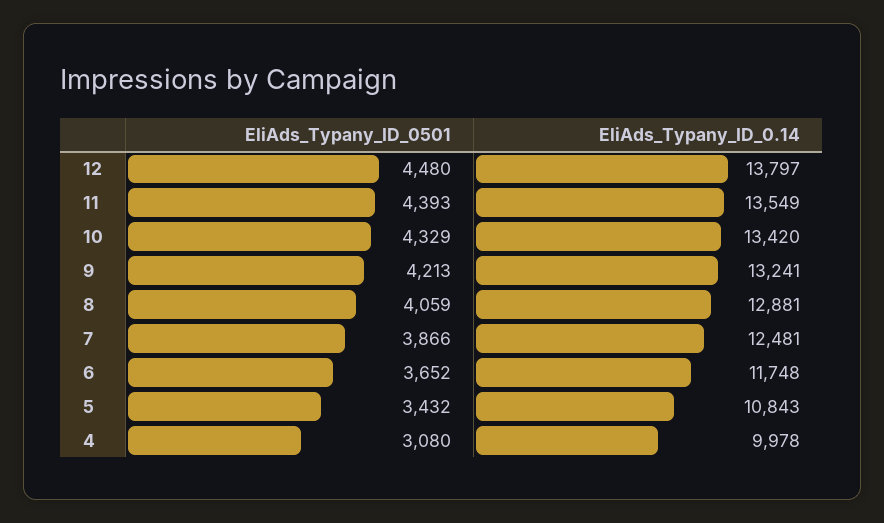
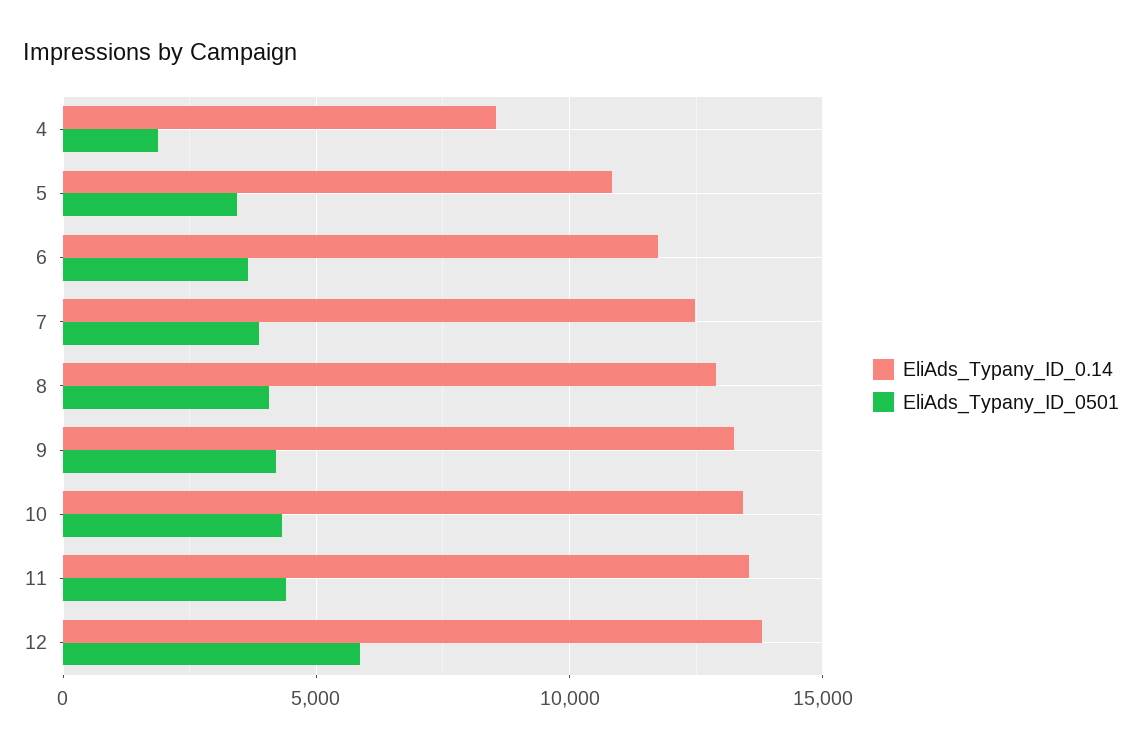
  {
    "EliAds_Typany_ID_0501": {
-     "12": 4480,
+     "12": 6000,
      "11": 4393,
      "10": 4329,
      "9": 4213,
      "8": 4059,
      "7": 3866,
      "6": 3652,
      "5": 3432,
-     "4": 3080
+     "4": 2000
    },
    "EliAds_Typany_ID_0.14": {
      "12": 13797,
      "11": 13549,
      "10": 13420,
      "9": 13241,
      "8": 12881,
      "7": 12481,
      "6": 11748,
      "5": 10843,
-     "4": 9978
+     "4": 8500
    }
  }

